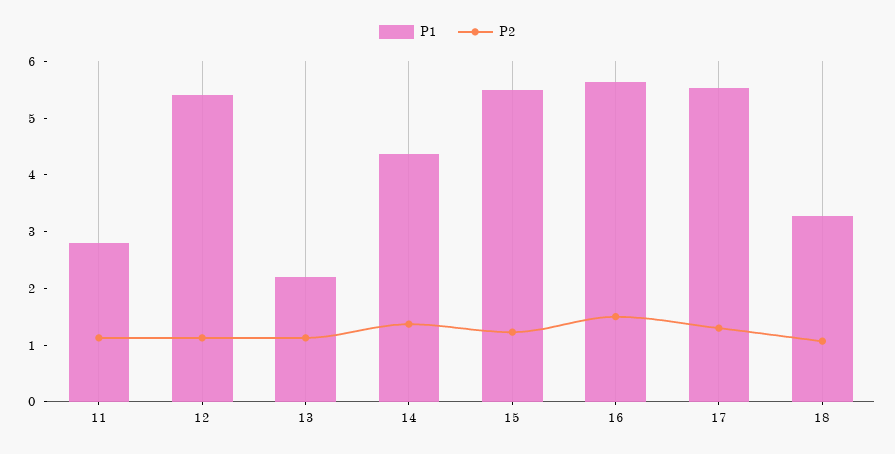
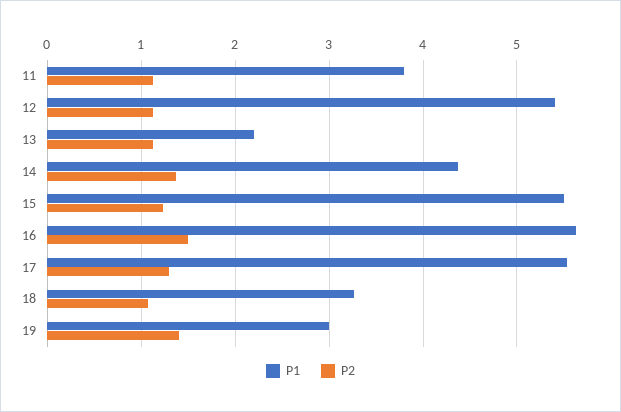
  {
    "P1": {
-     "11": 2.8,
+     "11": 3.8,
      "12": 5.4,
      "13": 2.2,
      "14": 4.4,
      "15": 5.5,
      "16": 5.6,
      "17": 5.5,
-     "18": 3.3
+     "18": 3.3,
+     "19": 3
    },
    "P2": {
      "11": 1.1,
      "12": 1.1,
      "13": 1.1,
      "14": 1.4,
      "15": 1.2,
      "16": 1.5,
      "17": 1.3,
-     "18": 1.1
+     "18": 1.1,
+     "19": 1.4
    }
  }

